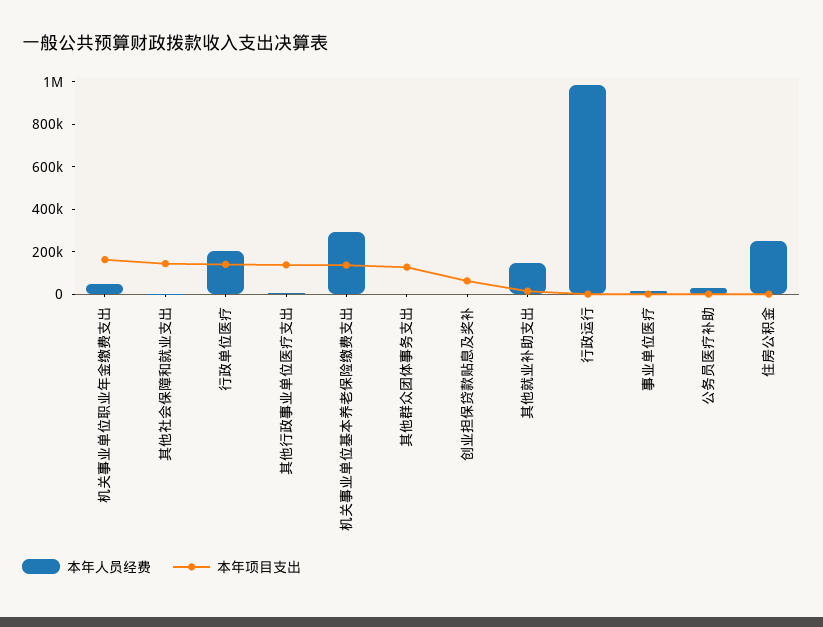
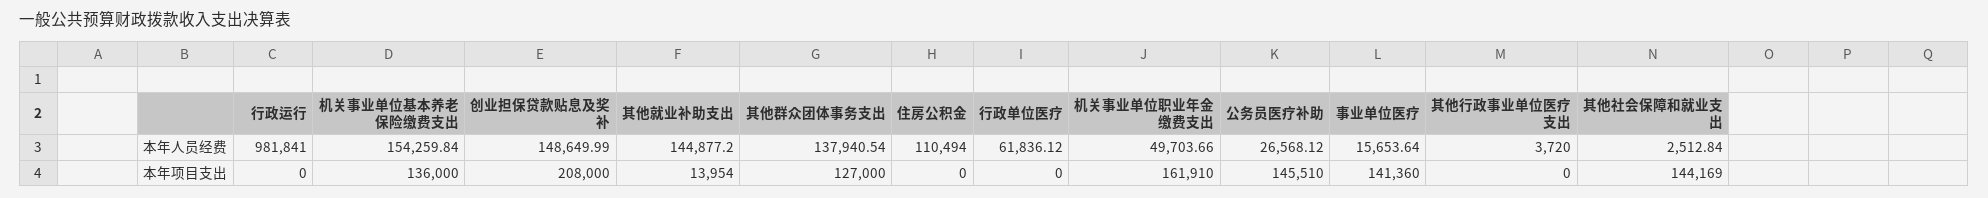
  {
    "本年人员经费": {
      "机关事业单位职业年金缴费支出": 49703.66,
      "其他社会保障和就业支出": 2512.84,
-     "行政单位医疗": 200000,
+     "行政单位医疗": 61836.12,
      "其他行政事业单位医疗支出": 3720,
-     "机关事业单位基本养老保险缴费支出": 300000,
+     "机关事业单位基本养老保险缴费支出": 154259.84,
-     "其他群众团体事务支出": 0,
+     "其他群众团体事务支出": 137940.54,
-     "创业担保贷款贴息及奖补": 0,
+     "创业担保贷款贴息及奖补": 148649.99,
      "其他就业补助支出": 144877.2,
      "行政运行": 981841,
      "事业单位医疗": 15653.64,
      "公务员医疗补助": 26568.12,
-     "住房公积金": 250000
+     "住房公积金": 110494
    },
    "本年项目支出": {
      "机关事业单位职业年金缴费支出": 161910,
      "其他社会保障和就业支出": 144169,
-     "行政单位医疗": 150000,
+     "行政单位医疗": 0,
-     "其他行政事业单位医疗支出": 150000,
+     "其他行政事业单位医疗支出": 0,
      "机关事业单位基本养老保险缴费支出": 136000,
      "其他群众团体事务支出": 127000,
-     "创业担保贷款贴息及奖补": 50000,
+     "创业担保贷款贴息及奖补": 208000,
      "其他就业补助支出": 13954,
      "行政运行": 0,
-     "事业单位医疗": 0,
+     "事业单位医疗": 141360,
-     "公务员医疗补助": 0,
+     "公务员医疗补助": 145510,
      "住房公积金": 0
    }
  }

